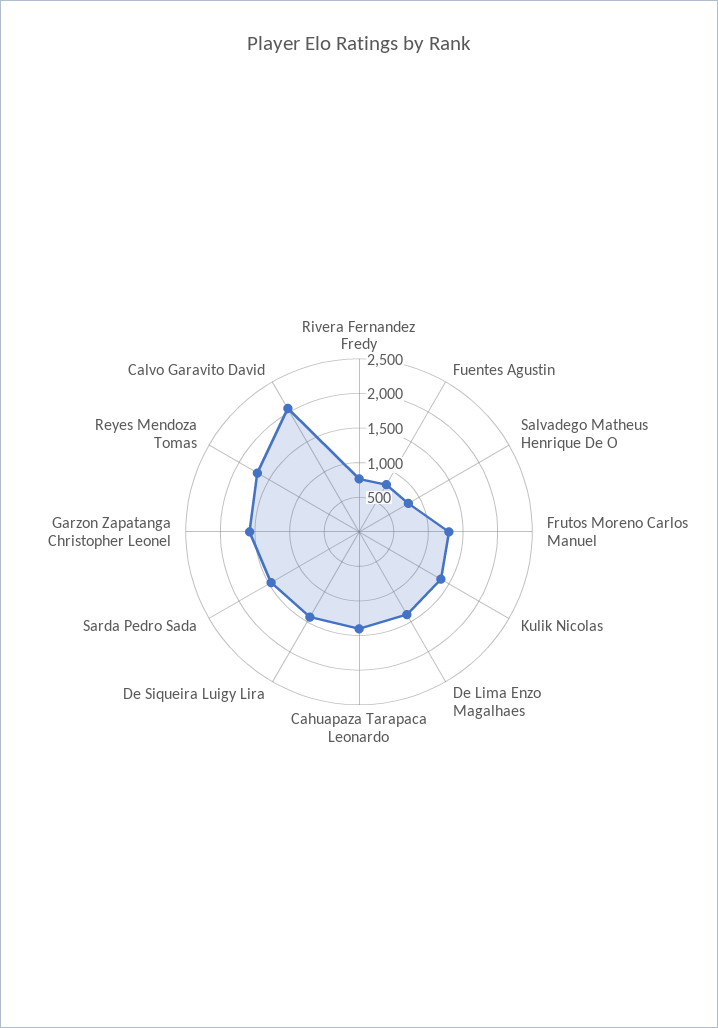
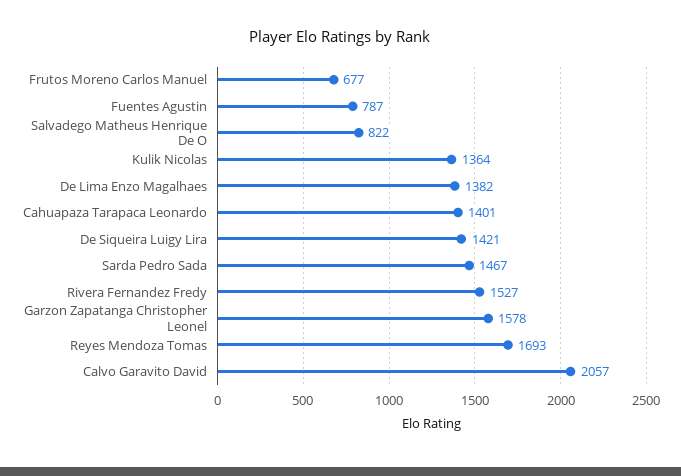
  {
-   "Rivera Fernandez Fredy": 750,
+   "Rivera Fernandez Fredy": 1527,
    "Fuentes Agustin": 787,
    "Salvadego Matheus Henrique De O": 822,
-   "Frutos Moreno Carlos Manuel": 1250,
+   "Frutos Moreno Carlos Manuel": 677,
    "Kulik Nicolas": 1364,
    "De Lima Enzo Magalhaes": 1382,
    "Cahuapaza Tarapaca Leonardo": 1401,
    "De Siqueira Luigy Lira": 1421,
    "Sarda Pedro Sada": 1467,
    "Garzon Zapatanga Christopher Leonel": 1578,
    "Reyes Mendoza Tomas": 1693,
    "Calvo Garavito David": 2057
  }

